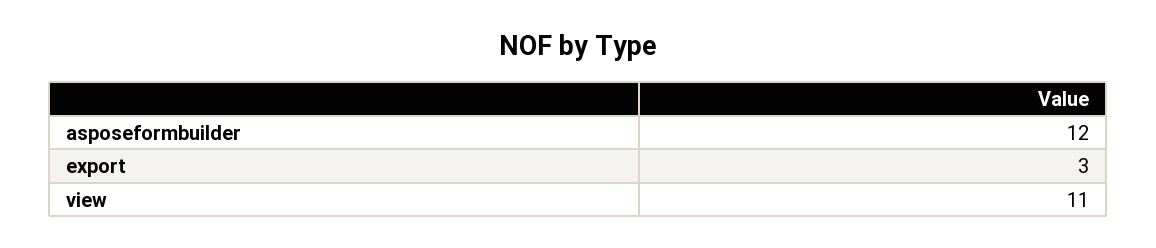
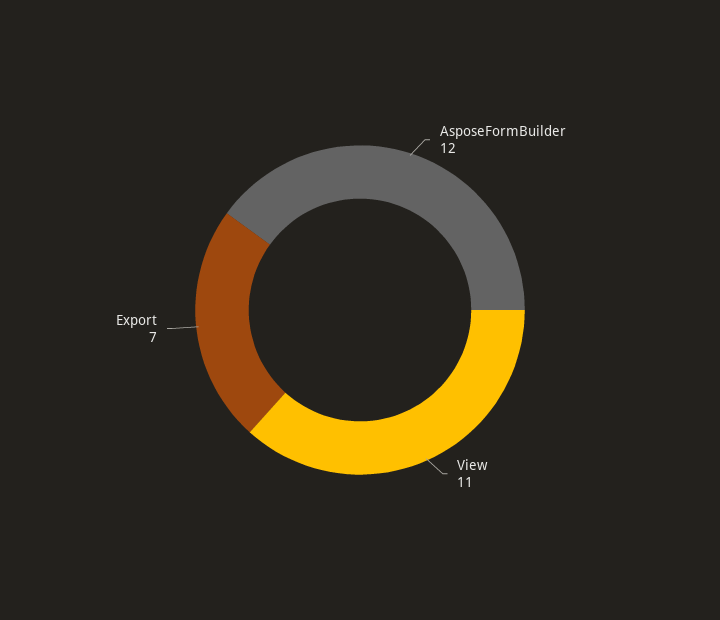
  {
    "asposeformbuilder": 12,
-   "export": 3,
+   "export": 7,
    "view": 11
  }

